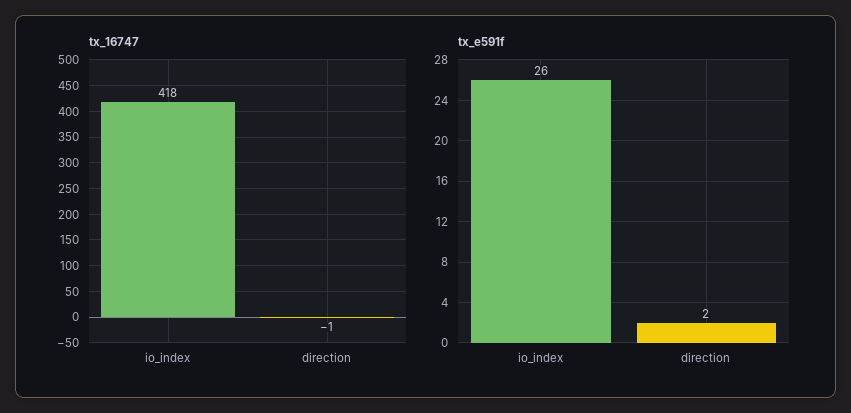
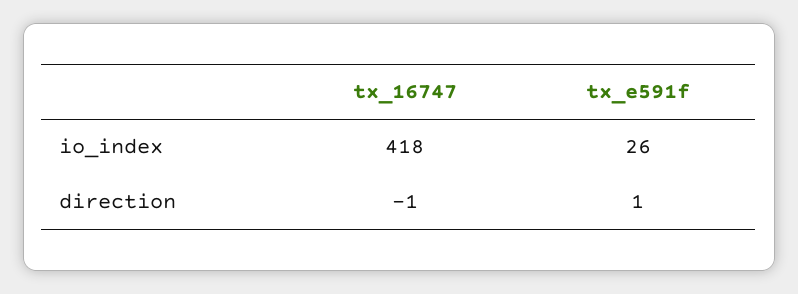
  {
    "tx_16747": {
      "io_index": 418,
      "direction": -1
    },
    "tx_e591f": {
      "io_index": 26,
-     "direction": 2
+     "direction": 1
    }
  }

